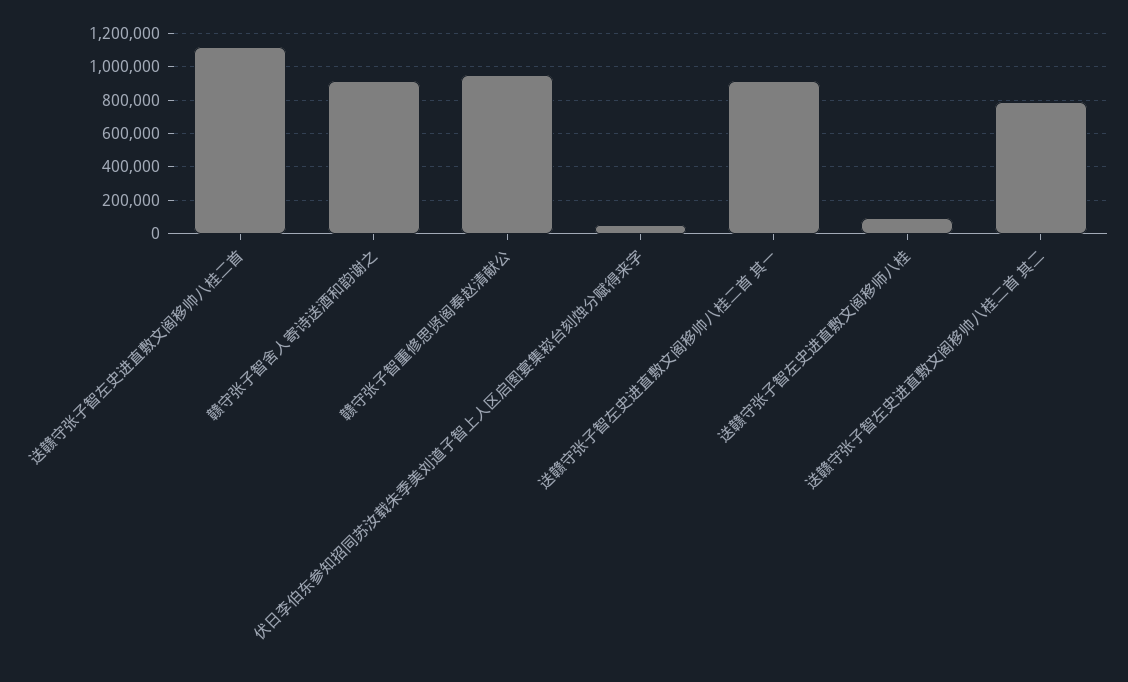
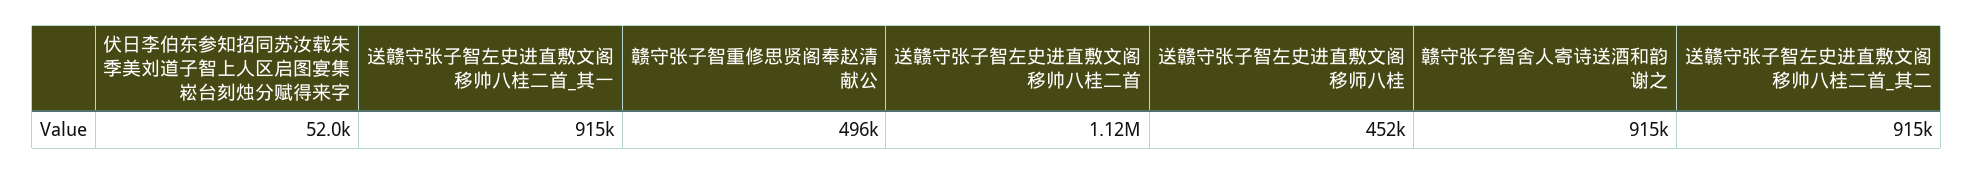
  {
    "送赣守张子智左史进直敷文阁移帅八桂二首": 1120000,
    "赣守张子智舍人寄诗送酒和韵谢之": 915000,
-   "赣守张子智重修思贤阁奉赵清献公": 950000,
+   "赣守张子智重修思贤阁奉赵清献公": 496000,
    "伏日李伯东参知招同苏汝载朱季美刘道子智上人区启图宴集崧台刻烛分赋得来字": 52000,
    "送赣守张子智左史进直敷文阁移帅八桂二首 其一": 915000,
-   "送赣守张子智左史进直敷文阁移师八桂": 100000,
+   "送赣守张子智左史进直敷文阁移师八桂": 452000,
-   "送赣守张子智左史进直敷文阁移帅八桂二首 其二": 800000
+   "送赣守张子智左史进直敷文阁移帅八桂二首 其二": 915000
  }

